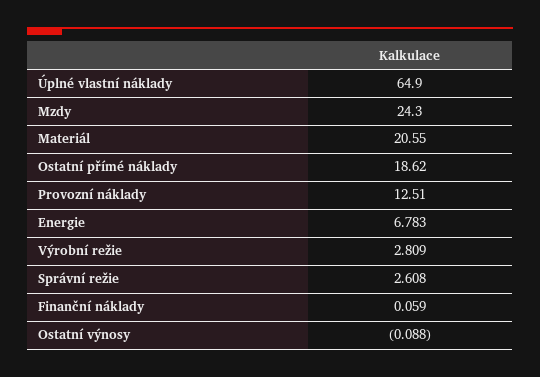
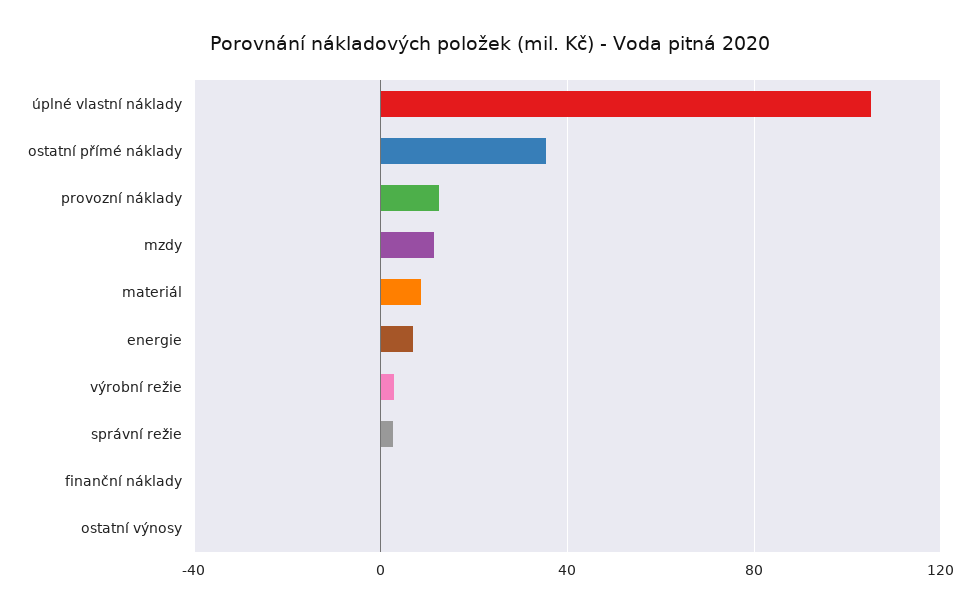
  {
-   "Úplné vlastní náklady": 64.9,
+   "Úplné vlastní náklady": 105,
-   "Mzdy": 24.3,
+   "Mzdy": 10,
-   "Materiál": 20.55,
+   "Materiál": 10,
-   "Ostatní přímé náklady": 18.62,
+   "Ostatní přímé náklady": 35,
    "Provozní náklady": 12.51,
    "Energie": 6.783,
    "Výrobní režie": 2.809,
    "Správní režie": 2.608,
    "Finanční náklady": 0.059,
    "Ostatní výnosy": -0.088
  }

